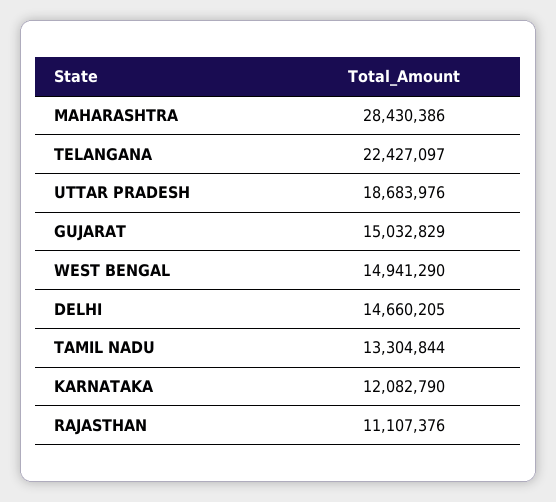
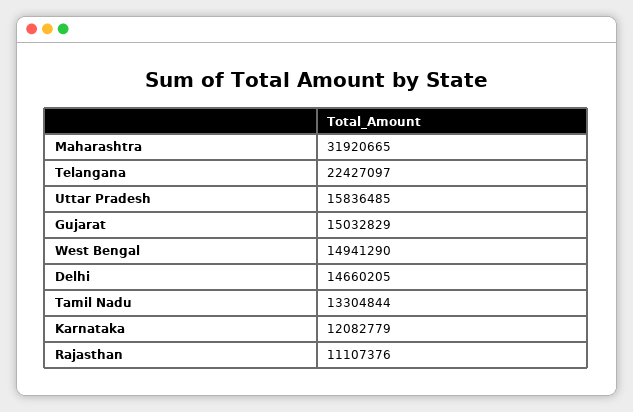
  {
-   "MAHARASHTRA": 28430386,
+   "MAHARASHTRA": 31920665,
    "TELANGANA": 22427097,
-   "UTTAR PRADESH": 18683976,
+   "UTTAR PRADESH": 15836485,
    "GUJARAT": 15032829,
    "WEST BENGAL": 14941290,
    "DELHI": 14660205,
    "TAMIL NADU": 13304844,
-   "KARNATAKA": 12082790,
+   "KARNATAKA": 12082779,
    "RAJASTHAN": 11107376
  }

